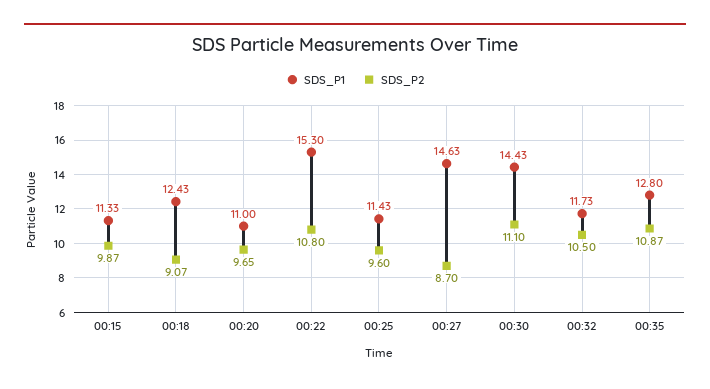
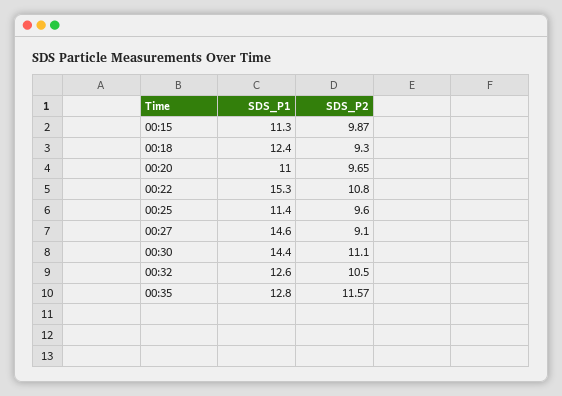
  {
    "SDS_P1": {
      "00:15": 11.33,
      "00:18": 12.43,
      "00:20": 11,
      "00:22": 15.3,
      "00:25": 11.43,
      "00:27": 14.63,
      "00:30": 14.43,
-     "00:32": 11.73,
+     "00:32": 12.6,
      "00:35": 12.8
    },
    "SDS_P2": {
      "00:15": 9.87,
-     "00:18": 9.07,
+     "00:18": 9.3,
      "00:20": 9.65,
      "00:22": 10.8,
      "00:25": 9.6,
-     "00:27": 8.7,
+     "00:27": 9.1,
      "00:30": 11.1,
      "00:32": 10.5,
-     "00:35": 10.87
+     "00:35": 11.57
    }
  }

